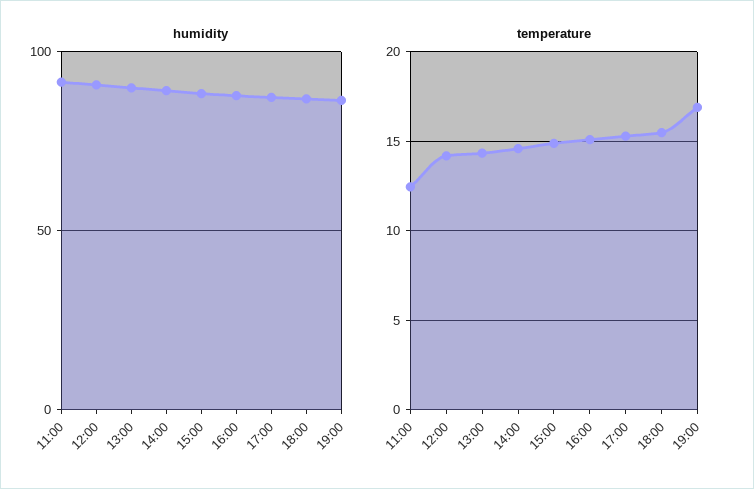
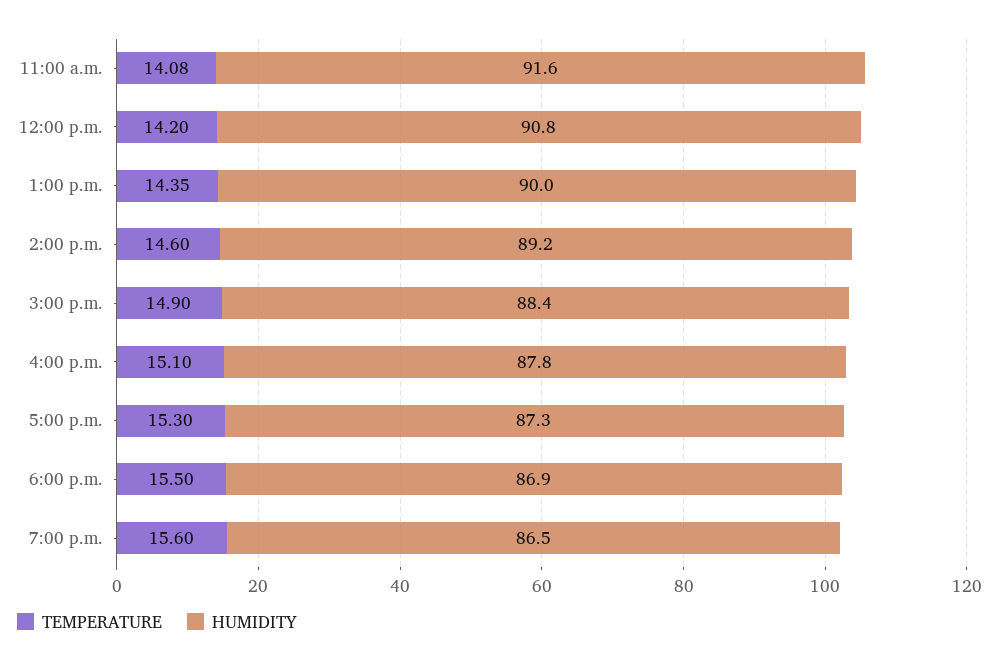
  {
    "humidity": {
      "11:00": 91.6,
      "12:00": 90.8,
      "13:00": 90,
      "14:00": 89.2,
      "15:00": 88.4,
      "16:00": 87.8,
      "17:00": 87.3,
      "18:00": 86.9,
      "19:00": 86.5
    },
    "temperature": {
-     "11:00": 12.5,
+     "11:00": 14.08,
      "12:00": 14.2,
      "13:00": 14.35,
      "14:00": 14.6,
      "15:00": 14.9,
      "16:00": 15.1,
      "17:00": 15.3,
      "18:00": 15.5,
-     "19:00": 17
+     "19:00": 15.6
    }
  }

